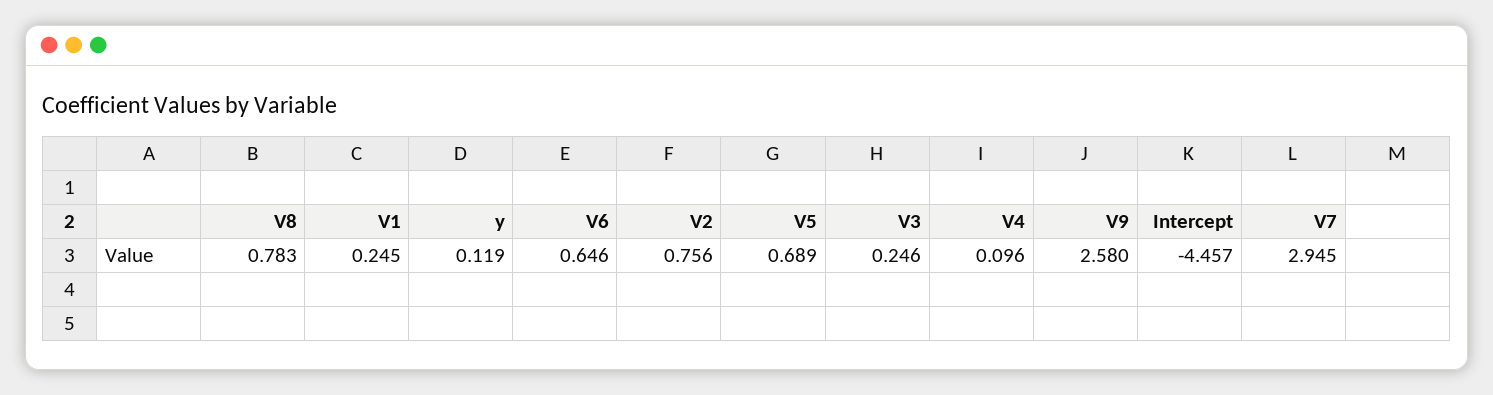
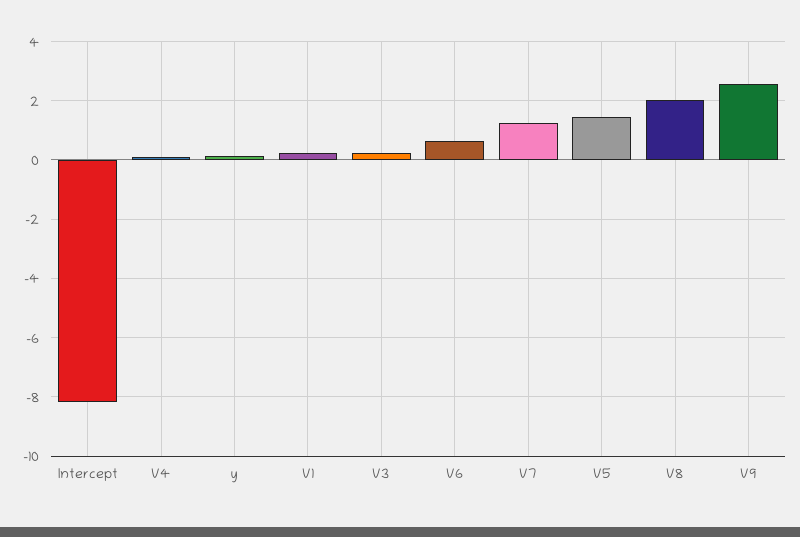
  {
-   "V8": 0.783,
+   "V8": 2,
    "V1": 0.245,
    "y": 0.119,
    "V6": 0.646,
-   "V2": 0.756,
-   "V5": 0.689,
+   "V5": 1.5,
    "V3": 0.246,
    "V4": 0.096,
    "V9": 2.58,
-   "Intercept": -4.457,
+   "Intercept": -8.25,
-   "V7": 2.945
+   "V7": 1.25
  }

